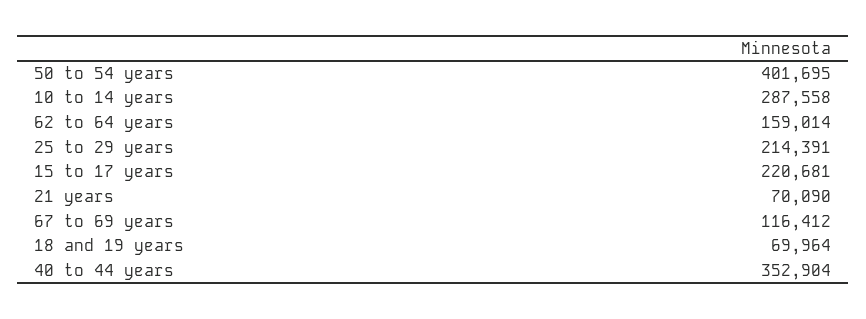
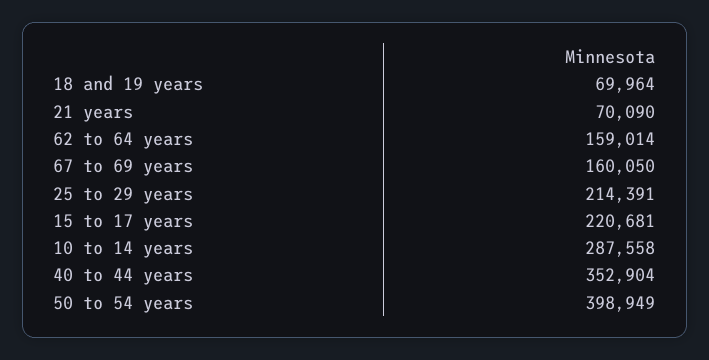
  {
-   "50 to 54 years": 401695,
+   "50 to 54 years": 398949,
    "10 to 14 years": 287558,
    "62 to 64 years": 159014,
    "25 to 29 years": 214391,
    "15 to 17 years": 220681,
    "21 years": 70090,
-   "67 to 69 years": 116412,
+   "67 to 69 years": 160050,
    "18 and 19 years": 69964,
    "40 to 44 years": 352904
  }

